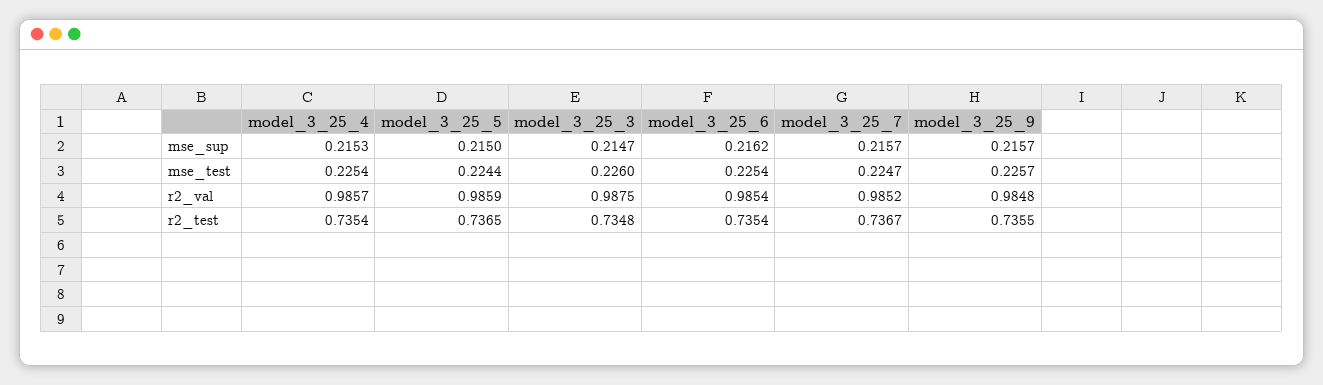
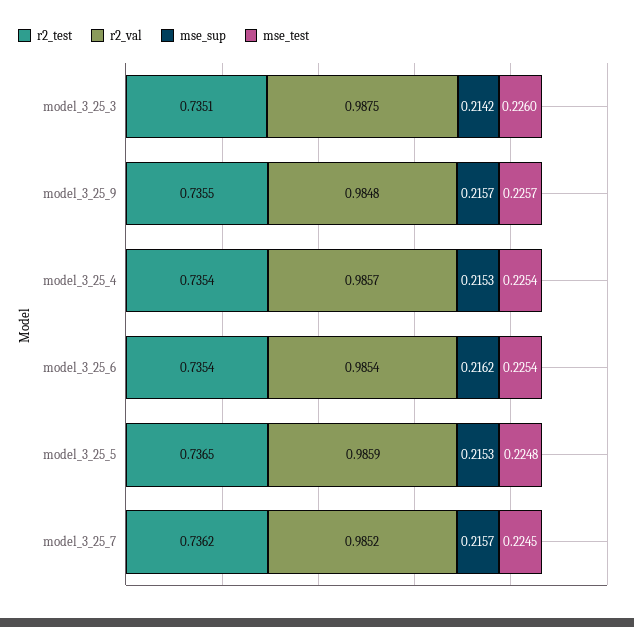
  {
    "mse_sup": {
      "model_3_25_4": 0.2153,
-     "model_3_25_5": 0.215,
+     "model_3_25_5": 0.2153,
-     "model_3_25_3": 0.2147,
+     "model_3_25_3": 0.2142,
      "model_3_25_6": 0.2162,
      "model_3_25_7": 0.2157,
      "model_3_25_9": 0.2157
    },
    "mse_test": {
      "model_3_25_4": 0.2254,
-     "model_3_25_5": 0.2244,
+     "model_3_25_5": 0.2248,
      "model_3_25_3": 0.226,
      "model_3_25_6": 0.2254,
-     "model_3_25_7": 0.2247,
+     "model_3_25_7": 0.2245,
      "model_3_25_9": 0.2257
    },
    "r2_val": {
      "model_3_25_4": 0.9857,
      "model_3_25_5": 0.9859,
      "model_3_25_3": 0.9875,
      "model_3_25_6": 0.9854,
      "model_3_25_7": 0.9852,
      "model_3_25_9": 0.9848
    },
    "r2_test": {
      "model_3_25_4": 0.7354,
      "model_3_25_5": 0.7365,
-     "model_3_25_3": 0.7348,
+     "model_3_25_3": 0.7351,
      "model_3_25_6": 0.7354,
-     "model_3_25_7": 0.7367,
+     "model_3_25_7": 0.7362,
      "model_3_25_9": 0.7355
    }
  }

